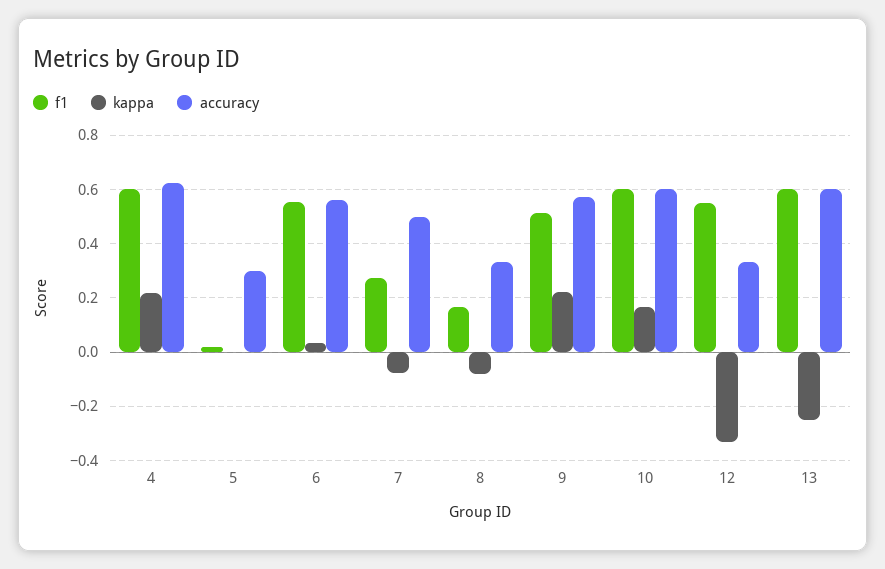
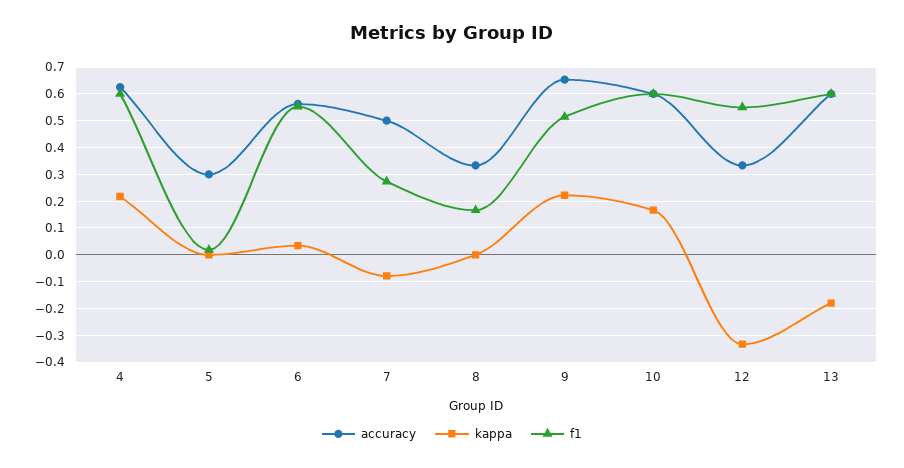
  {
    "f1": {
      "4": 0.6,
      "5": 0.025,
      "6": 0.55,
      "7": 0.275,
      "8": 0.175,
      "9": 0.525,
      "10": 0.6,
      "12": 0.55,
      "13": 0.6
    },
    "kappa": {
      "4": 0.225,
      "5": 0,
      "6": 0.025,
      "7": -0.075,
-     "8": -0.075,
+     "8": 0,
      "9": 0.225,
      "10": 0.175,
      "12": -0.325,
-     "13": -0.25
+     "13": -0.175
    },
    "accuracy": {
      "4": 0.625,
      "5": 0.3,
      "6": 0.575,
      "7": 0.5,
      "8": 0.325,
-     "9": 0.575,
+     "9": 0.65,
      "10": 0.6,
      "12": 0.325,
      "13": 0.6
    }
  }

